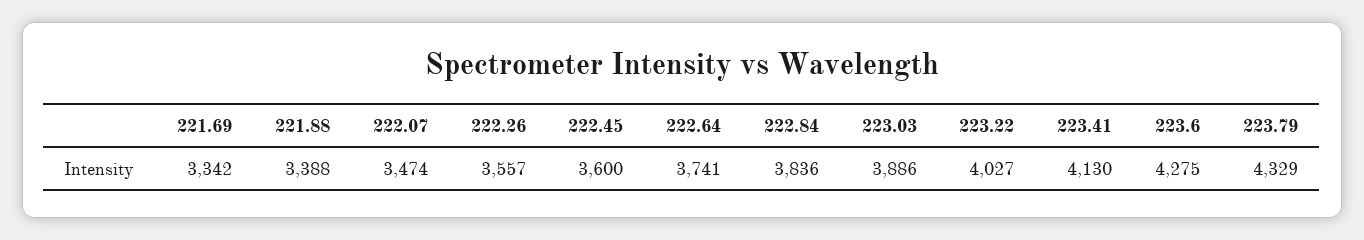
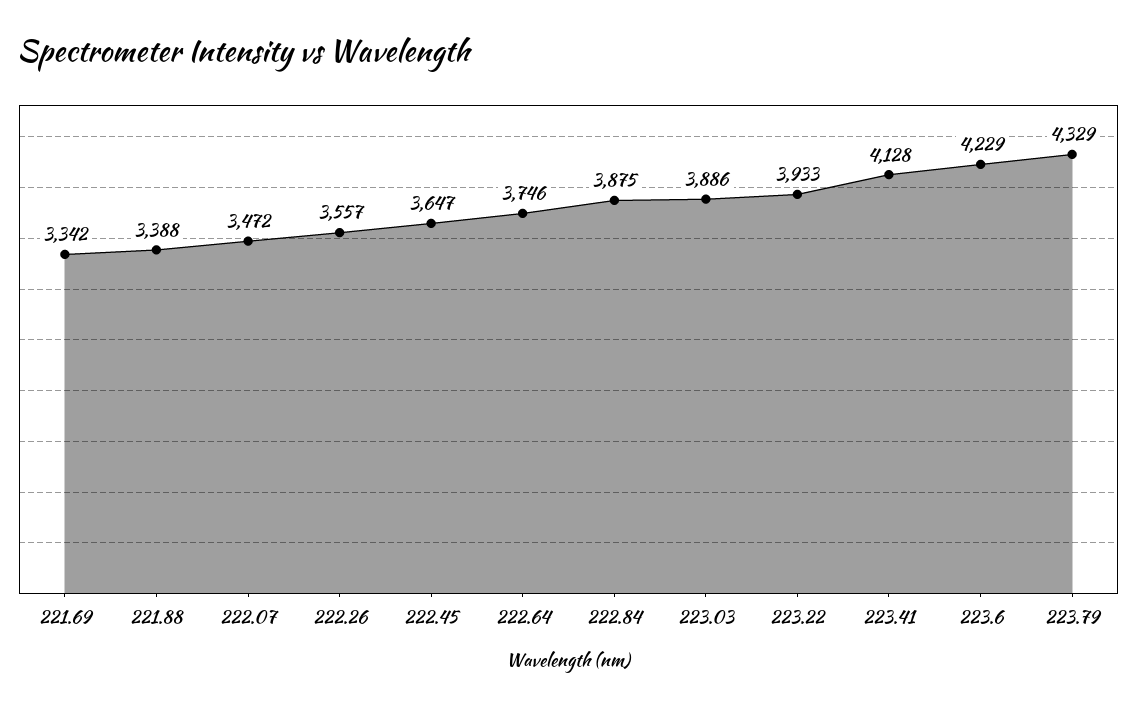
  {
    "221.69": 3342,
    "221.88": 3388,
-   "222.07": 3474,
+   "222.07": 3472,
    "222.26": 3557,
-   "222.45": 3600,
+   "222.45": 3647,
-   "222.64": 3741,
+   "222.64": 3746,
-   "222.84": 3836,
+   "222.84": 3875,
    "223.03": 3886,
-   "223.22": 4027,
+   "223.22": 3933,
-   "223.41": 4130,
+   "223.41": 4128,
-   "223.6": 4275,
+   "223.6": 4229,
    "223.79": 4329
  }

